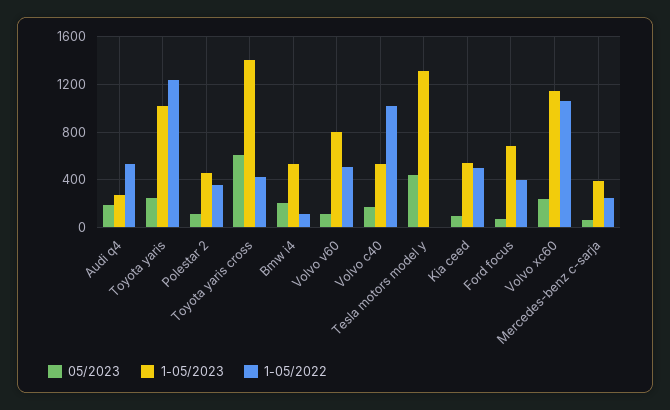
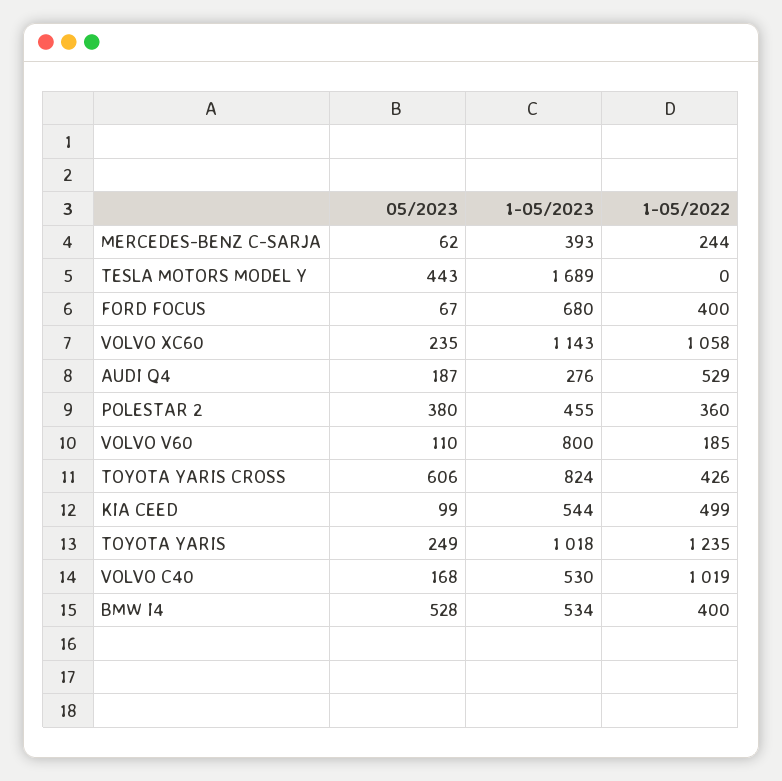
  {
    "05/2023": {
      "Audi q4": 187,
      "Toyota yaris": 249,
-     "Polestar 2": 100,
+     "Polestar 2": 380,
      "Toyota yaris cross": 606,
-     "Bmw i4": 200,
+     "Bmw i4": 528,
      "Volvo v60": 110,
      "Volvo c40": 168,
      "Tesla motors model y": 443,
      "Kia ceed": 99,
      "Ford focus": 67,
      "Volvo xc60": 235,
      "Mercedes-benz c-sarja": 62
    },
    "1-05/2023": {
      "Audi q4": 276,
      "Toyota yaris": 1018,
      "Polestar 2": 455,
-     "Toyota yaris cross": 1400,
+     "Toyota yaris cross": 824,
      "Bmw i4": 534,
      "Volvo v60": 800,
      "Volvo c40": 530,
-     "Tesla motors model y": 1300,
+     "Tesla motors model y": 1689,
      "Kia ceed": 544,
      "Ford focus": 680,
      "Volvo xc60": 1143,
      "Mercedes-benz c-sarja": 393
    },
    "1-05/2022": {
      "Audi q4": 529,
      "Toyota yaris": 1235,
      "Polestar 2": 360,
      "Toyota yaris cross": 426,
-     "Bmw i4": 100,
+     "Bmw i4": 400,
-     "Volvo v60": 500,
+     "Volvo v60": 185,
      "Volvo c40": 1019,
      "Tesla motors model y": 0,
      "Kia ceed": 499,
      "Ford focus": 400,
      "Volvo xc60": 1058,
      "Mercedes-benz c-sarja": 244
    }
  }

